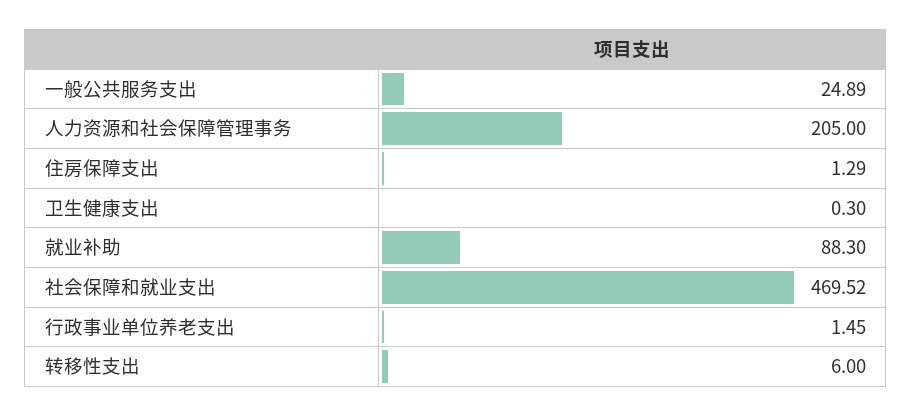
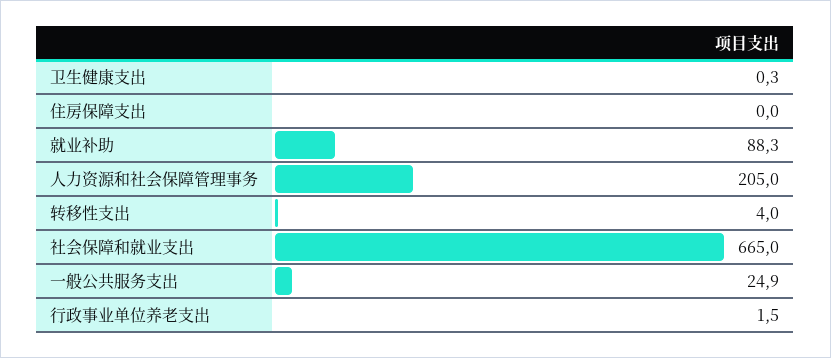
  {
    "一般公共服务支出": 24.89,
    "人力资源和社会保障管理事务": 205,
-   "住房保障支出": 1.29,
+   "住房保障支出": 0,
    "卫生健康支出": 0.3,
    "就业补助": 88.3,
-   "社会保障和就业支出": 469.52,
+   "社会保障和就业支出": 665,
    "行政事业单位养老支出": 1.45,
-   "转移性支出": 6
+   "转移性支出": 4
  }

